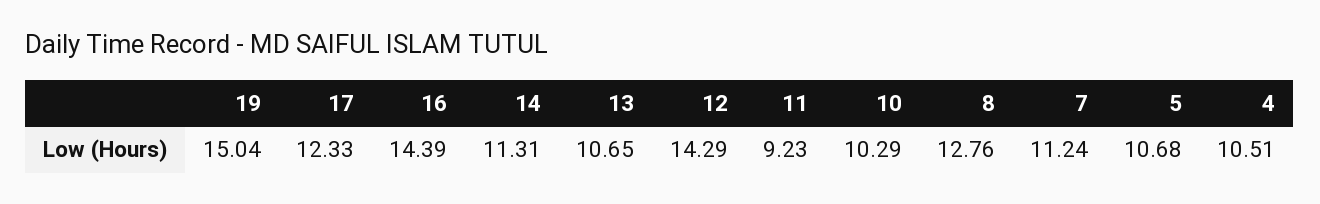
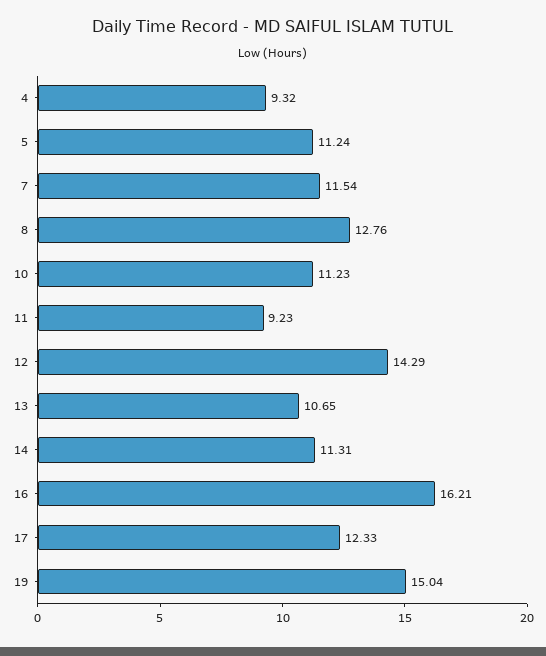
  {
    "19": 15.04,
    "17": 12.33,
-   "16": 14.39,
+   "16": 16.21,
    "14": 11.31,
    "13": 10.65,
    "12": 14.29,
    "11": 9.23,
-   "10": 10.29,
+   "10": 11.23,
    "8": 12.76,
-   "7": 11.24,
+   "7": 11.54,
-   "5": 10.68,
+   "5": 11.24,
-   "4": 10.51
+   "4": 9.32
  }

